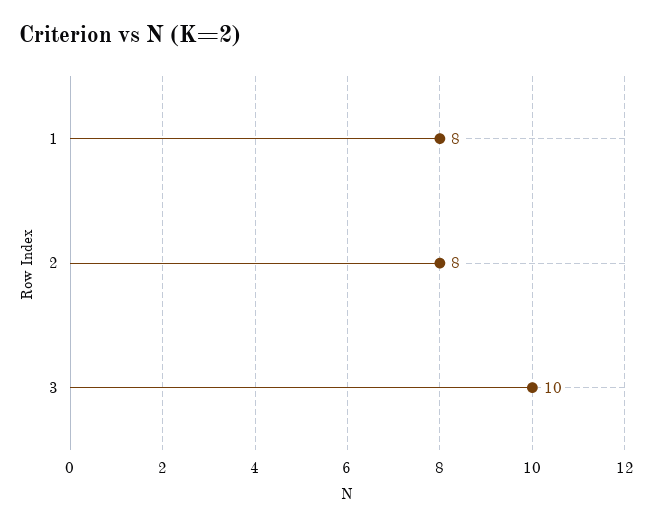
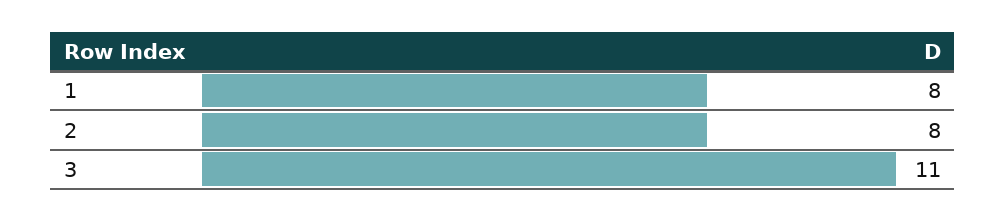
  {
    "1": 8,
    "2": 8,
-   "3": 10
+   "3": 11
  }

